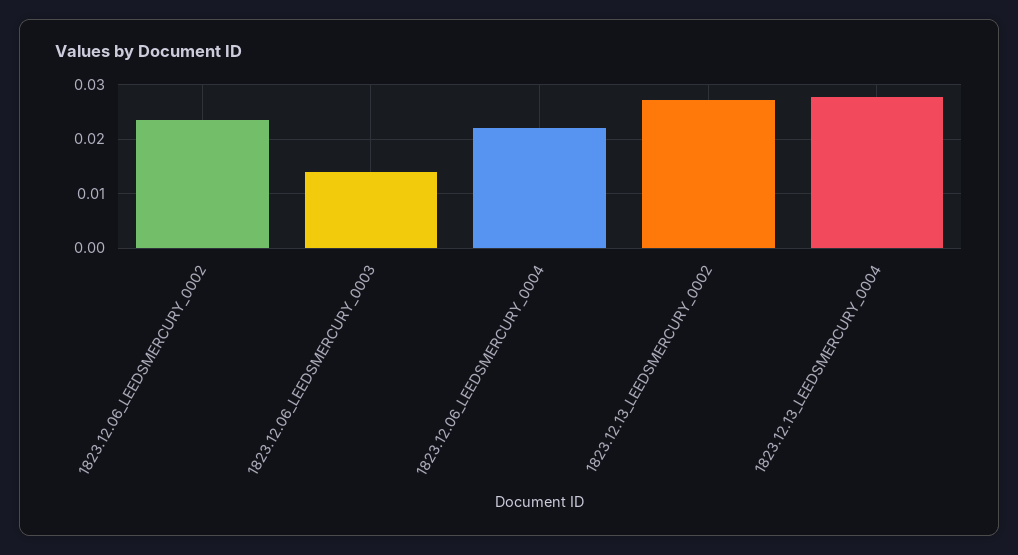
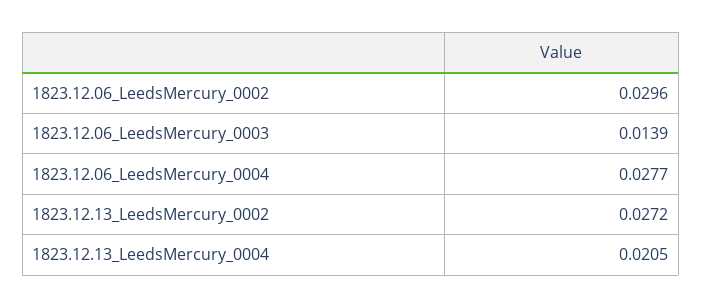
  {
-   "1823.12.06_LEEDSMERCURY_0002": 0.024,
+   "1823.12.06_LEEDSMERCURY_0002": 0.0296,
    "1823.12.06_LEEDSMERCURY_0003": 0.0139,
-   "1823.12.06_LEEDSMERCURY_0004": 0.022,
+   "1823.12.06_LEEDSMERCURY_0004": 0.0277,
    "1823.12.13_LEEDSMERCURY_0002": 0.0272,
-   "1823.12.13_LEEDSMERCURY_0004": 0.028
+   "1823.12.13_LEEDSMERCURY_0004": 0.0205
  }

